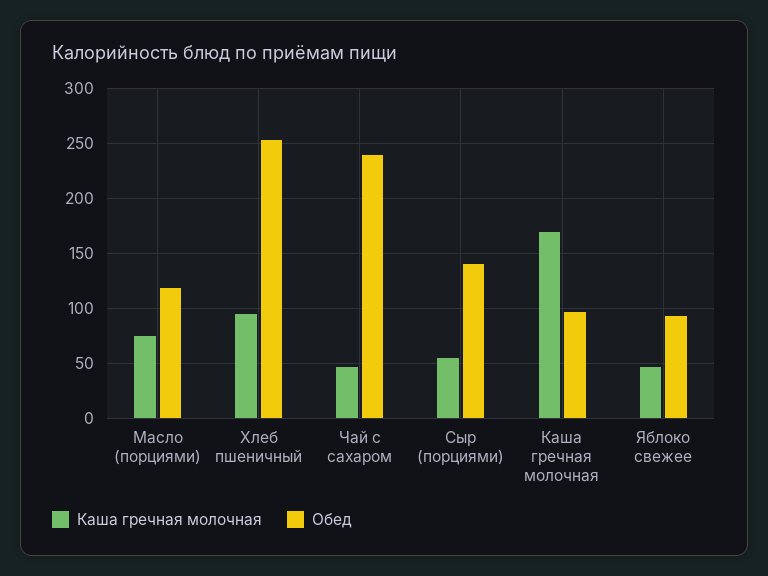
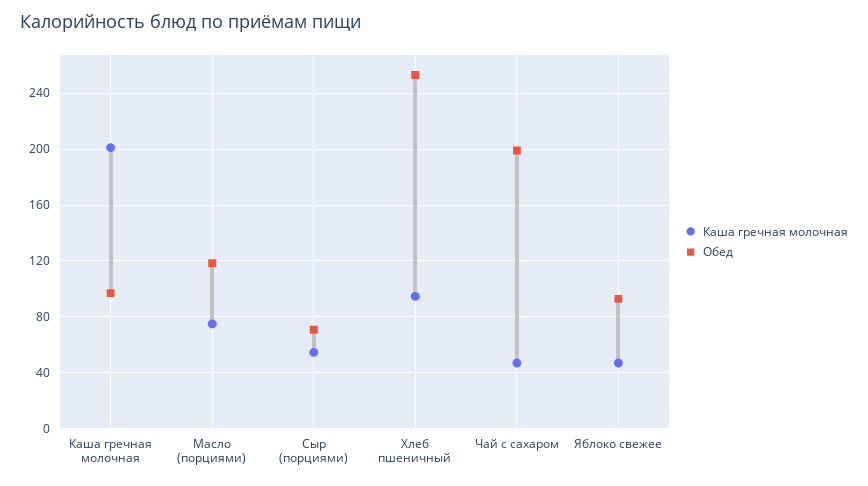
  {
    "Каша гречная молочная": {
      "Масло (порциями)": 75,
      "Хлеб пшеничный": 95,
      "Чай с сахаром": 45,
      "Сыр (порциями)": 55,
-     "Каша гречная молочная": 170,
+     "Каша гречная молочная": 200,
      "Яблоко свежее": 45
    },
    "Обед": {
      "Масло (порциями)": 120,
      "Хлеб пшеничный": 255,
-     "Чай с сахаром": 240,
+     "Чай с сахаром": 200,
-     "Сыр (порциями)": 140,
+     "Сыр (порциями)": 70,
      "Каша гречная молочная": 95,
      "Яблоко свежее": 95
    }
  }

